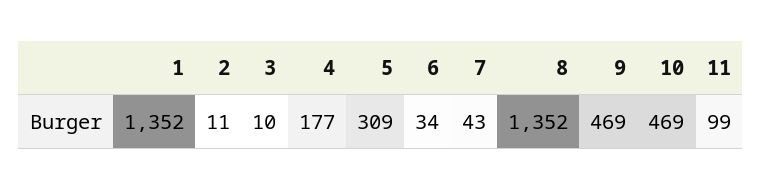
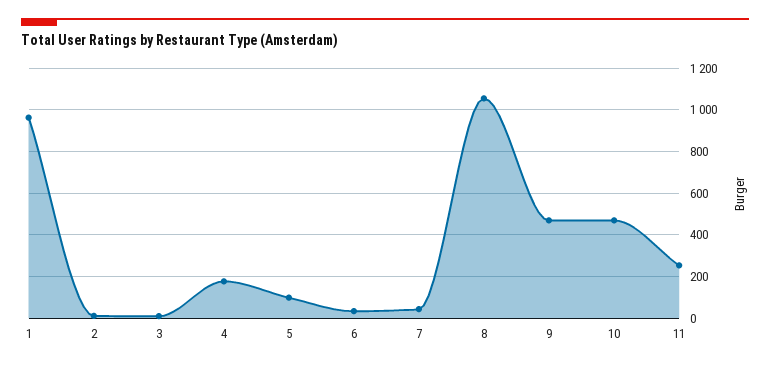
  {
-   "1": 1352,
+   "1": 950,
    "2": 11,
    "3": 10,
    "4": 177,
-   "5": 309,
+   "5": 100,
    "6": 34,
    "7": 43,
-   "8": 1352,
+   "8": 1050,
    "9": 469,
    "10": 469,
-   "11": 99
+   "11": 250
  }

